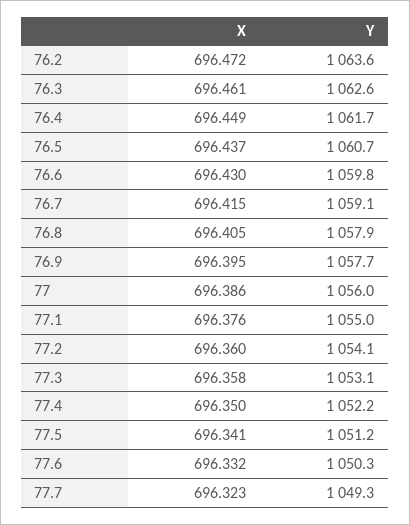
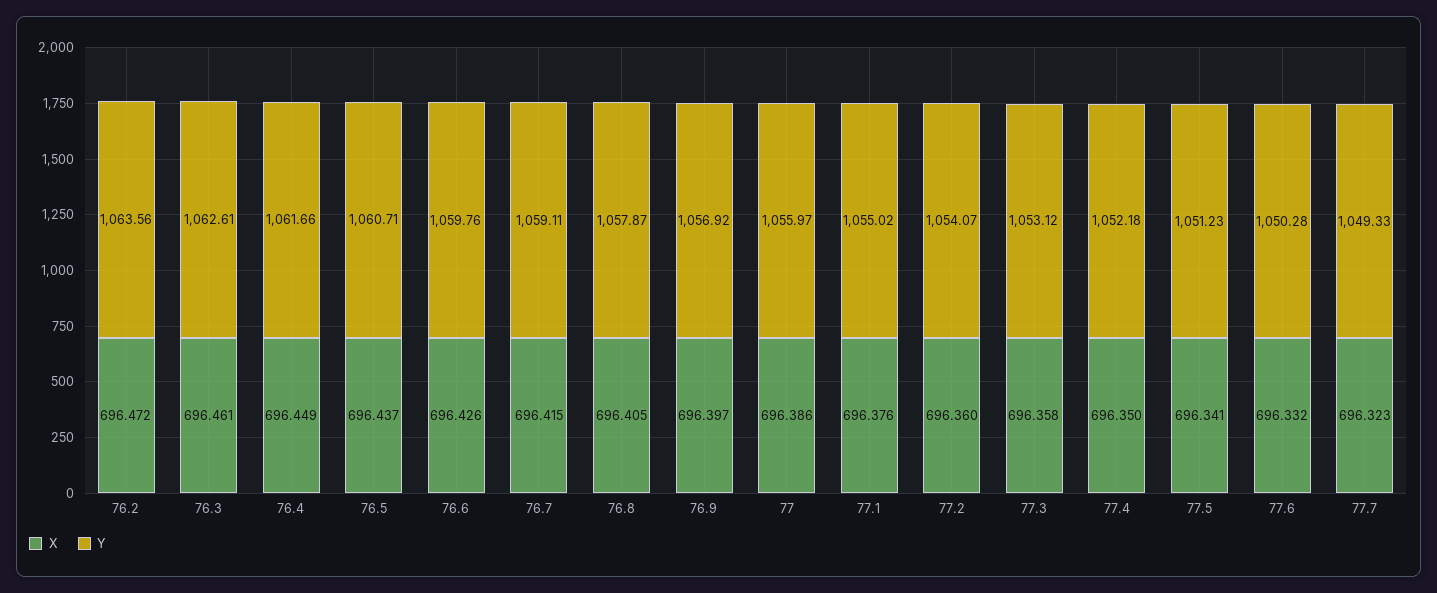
  {
    "X": {
      "76.2": 696.472,
      "76.3": 696.461,
      "76.4": 696.449,
      "76.5": 696.437,
-     "76.6": 696.43,
+     "76.6": 696.426,
      "76.7": 696.415,
      "76.8": 696.405,
-     "76.9": 696.395,
+     "76.9": 696.397,
      "77": 696.386,
      "77.1": 696.376,
      "77.2": 696.36,
      "77.3": 696.358,
      "77.4": 696.35,
      "77.5": 696.341,
      "77.6": 696.332,
      "77.7": 696.323
    },
    "Y": {
      "76.2": 1063.56,
      "76.3": 1062.61,
      "76.4": 1061.66,
      "76.5": 1060.71,
      "76.6": 1059.76,
      "76.7": 1059.11,
      "76.8": 1057.87,
-     "76.9": 1057.7,
+     "76.9": 1056.92,
      "77": 1055.97,
      "77.1": 1055.02,
      "77.2": 1054.07,
      "77.3": 1053.12,
      "77.4": 1052.18,
      "77.5": 1051.23,
      "77.6": 1050.28,
      "77.7": 1049.33
    }
  }

